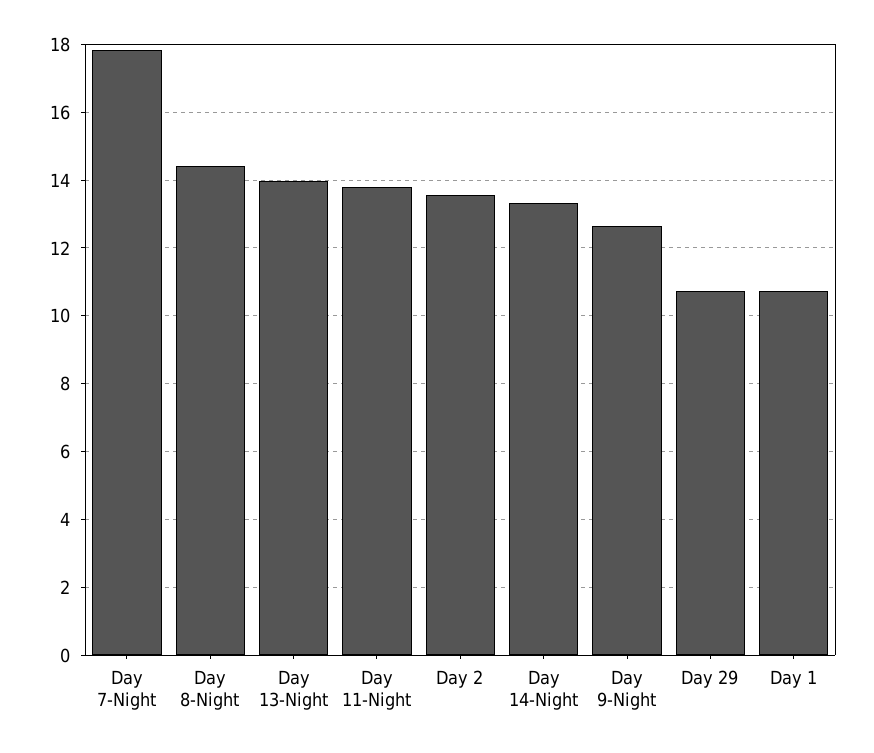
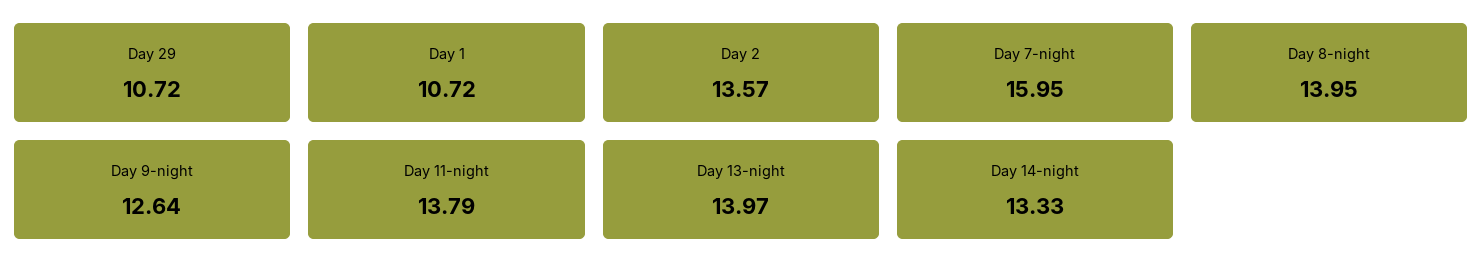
  {
-   "Day 7-Night": 17.8,
+   "Day 7-Night": 15.95,
-   "Day 8-Night": 14.4,
+   "Day 8-Night": 13.95,
    "Day 13-Night": 13.97,
    "Day 11-Night": 13.79,
    "Day 2": 13.57,
    "Day 14-Night": 13.33,
    "Day 9-Night": 12.64,
    "Day 29": 10.72,
    "Day 1": 10.72
  }

